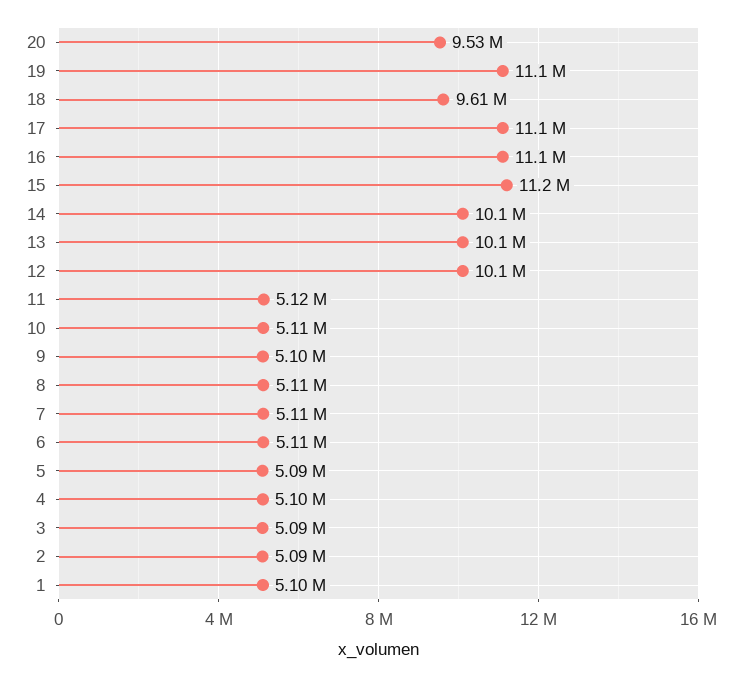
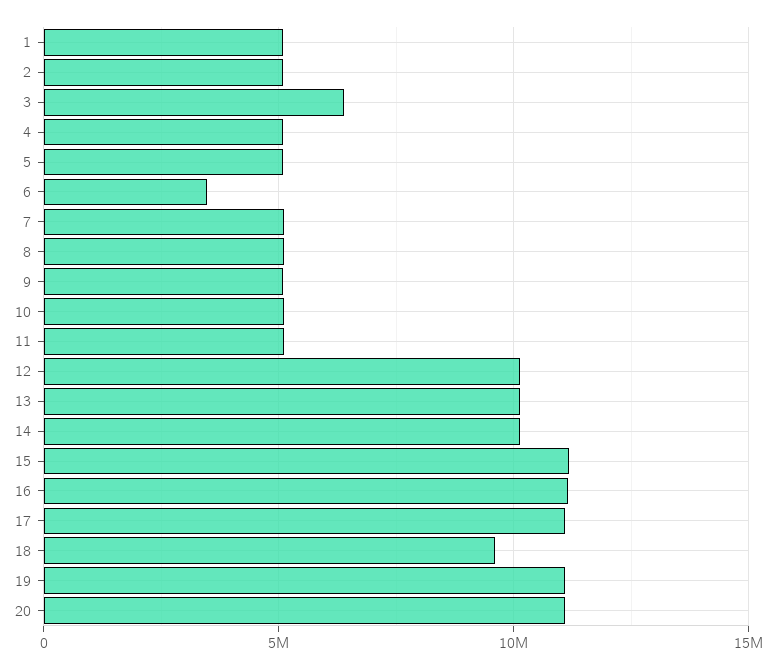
  {
-   "20": 9530000,
+   "20": 11000000,
    "19": 11100000,
    "18": 9610000,
    "17": 11100000,
    "16": 11100000,
    "15": 11200000,
    "14": 10100000,
    "13": 10100000,
    "12": 10100000,
    "11": 5120000,
    "10": 5110000,
    "9": 5100000,
    "8": 5110000,
    "7": 5110000,
-   "6": 5110000,
+   "6": 3500000,
    "5": 5090000,
    "4": 5100000,
-   "3": 5090000,
+   "3": 6500000,
    "2": 5090000,
    "1": 5100000
  }

